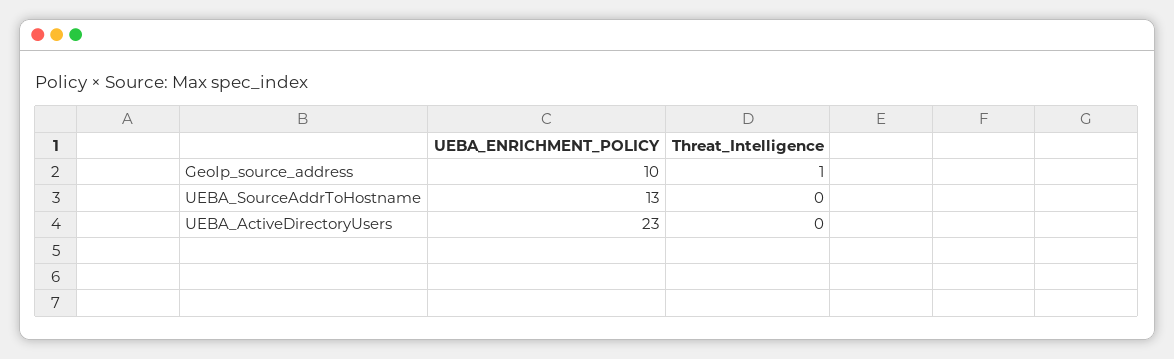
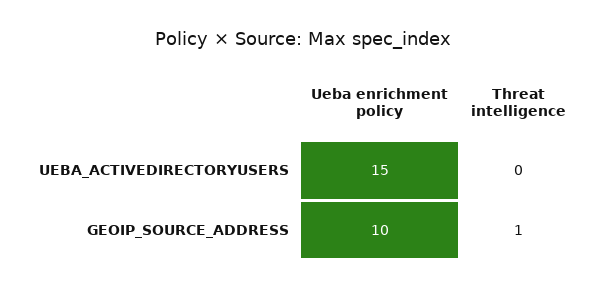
  {
    "UEBA_ENRICHMENT_POLICY": {
      "GeoIp_source_address": 10,
-     "UEBA_SourceAddrToHostname": 13,
-     "UEBA_ActiveDirectoryUsers": 23
+     "UEBA_ActiveDirectoryUsers": 15
    },
    "Threat_Intelligence": {
      "GeoIp_source_address": 1,
-     "UEBA_SourceAddrToHostname": 0,
      "UEBA_ActiveDirectoryUsers": 0
    }
  }

